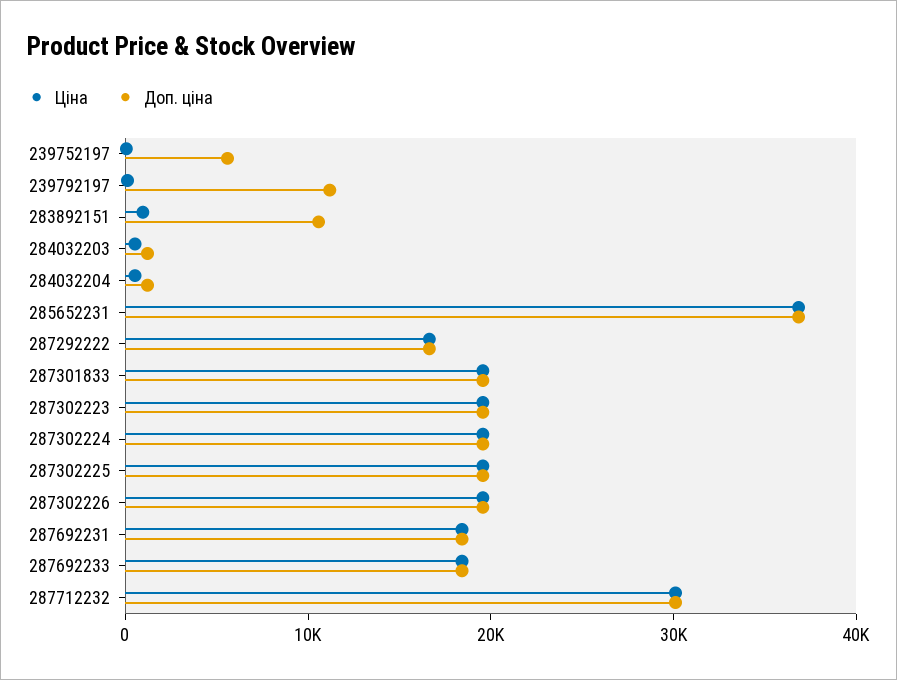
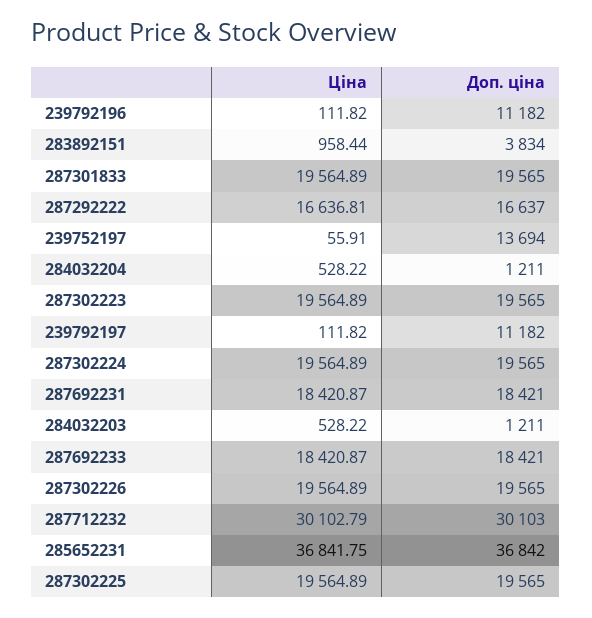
  {
    "Ціна": {
      "239752197": 55.91,
      "239792197": 111.82,
      "283892151": 958.44,
      "284032203": 528.22,
      "284032204": 528.22,
      "285652231": 36841.75,
      "287292222": 16636.81,
      "287301833": 19564.89,
      "287302223": 19564.89,
      "287302224": 19564.89,
      "287302225": 19564.89,
      "287302226": 19564.89,
      "287692231": 18420.87,
      "287692233": 18420.87,
-     "287712232": 30102.79
+     "287712232": 30102.79,
+     "239792196": 111.82
    },
    "Доп. ціна": {
-     "239752197": 6000,
+     "239752197": 13694,
      "239792197": 11182,
-     "283892151": 10000,
+     "283892151": 3834,
      "284032203": 1211,
      "284032204": 1211,
      "285652231": 36842,
      "287292222": 16637,
      "287301833": 19565,
      "287302223": 19565,
      "287302224": 19565,
      "287302225": 19565,
      "287302226": 19565,
      "287692231": 18421,
      "287692233": 18421,
-     "287712232": 30103
+     "287712232": 30103,
+     "239792196": 11182
    }
  }

